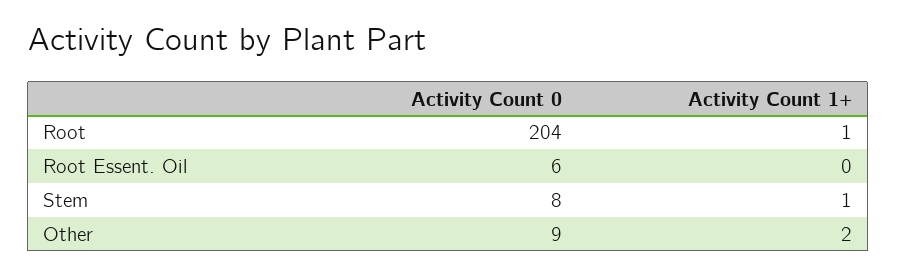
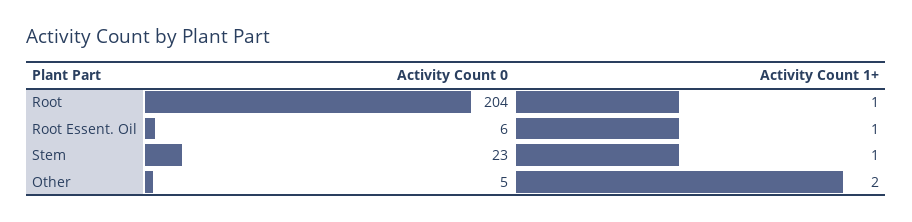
  {
    "Activity Count 0": {
      "Root": 204,
      "Root Essent. Oil": 6,
-     "Stem": 8,
+     "Stem": 23,
-     "Other": 9
+     "Other": 5
    },
    "Activity Count 1+": {
      "Root": 1,
-     "Root Essent. Oil": 0,
+     "Root Essent. Oil": 1,
      "Stem": 1,
      "Other": 2
    }
  }

